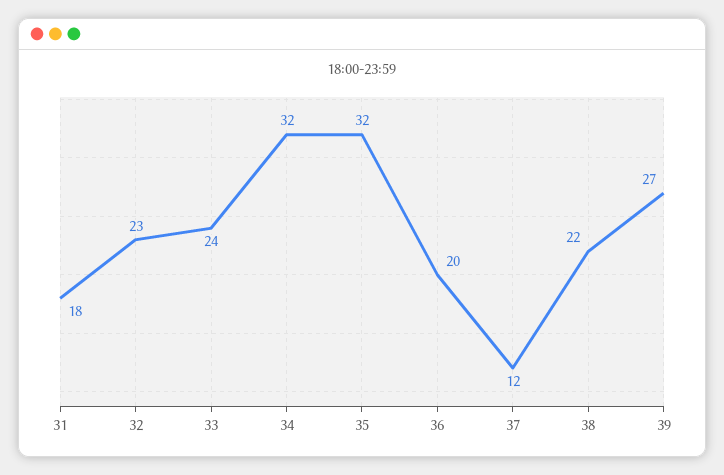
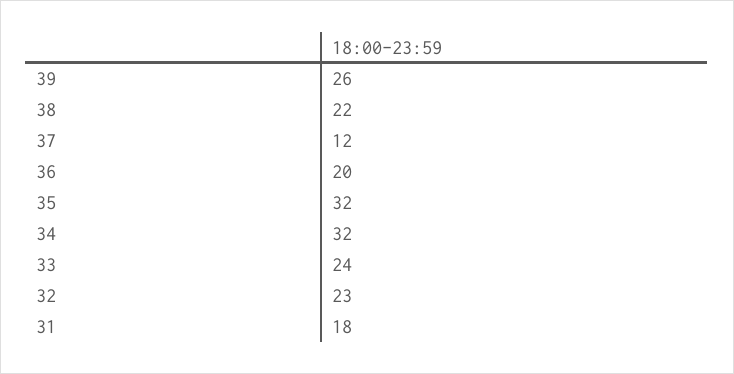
  {
    "31": 18,
    "32": 23,
    "33": 24,
    "34": 32,
    "35": 32,
    "36": 20,
    "37": 12,
    "38": 22,
-   "39": 27
+   "39": 26
  }

